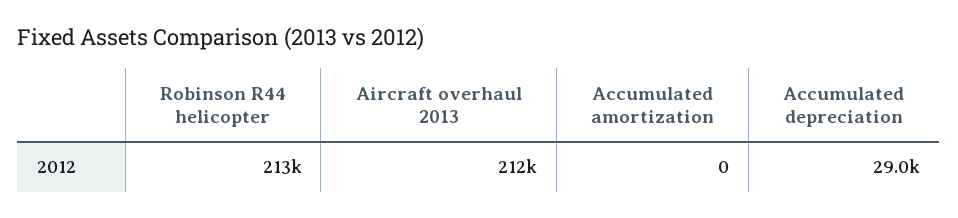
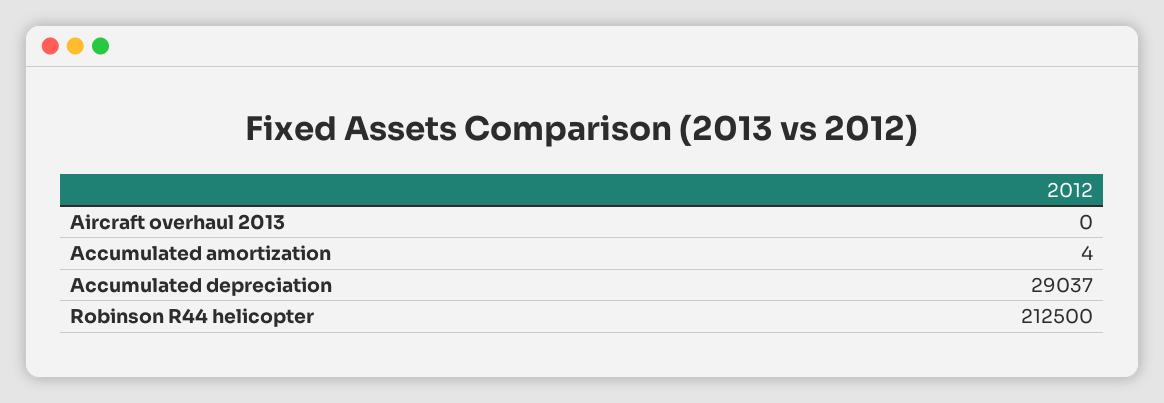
  {
    "Robinson R44 helicopter": 212500,
-   "Aircraft overhaul 2013": 212000,
+   "Aircraft overhaul 2013": 0,
-   "Accumulated amortization": 0,
+   "Accumulated amortization": 4,
    "Accumulated depreciation": 29037
  }

